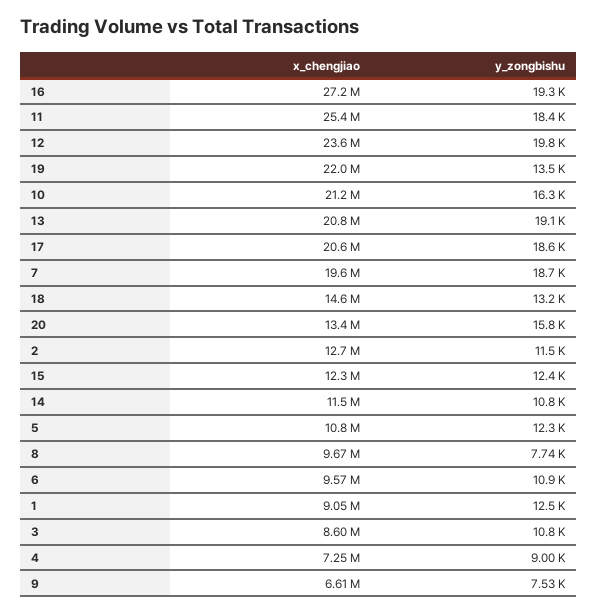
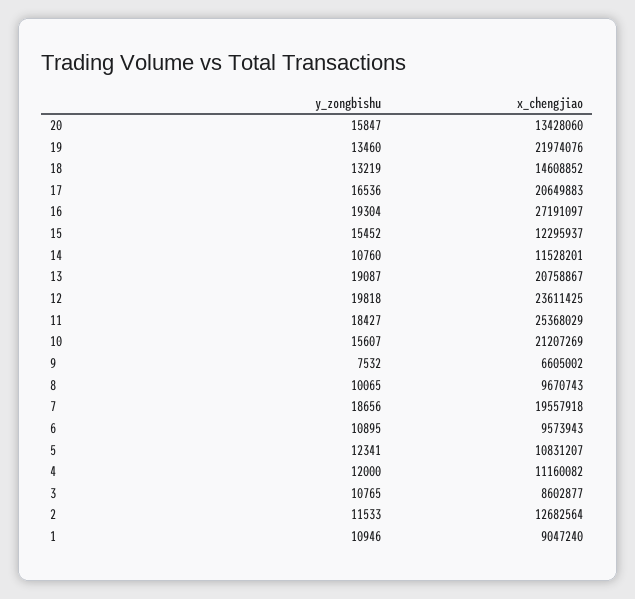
  {
    "x_chengjiao": {
      "16": 27191097,
      "11": 25368029,
      "12": 23611425,
      "19": 21974076,
      "10": 21207269,
      "13": 20758867,
      "17": 20649883,
      "7": 19557918,
      "18": 14608852,
      "20": 13428060,
      "2": 12682564,
      "15": 12295937,
      "14": 11528201,
      "5": 10831207,
      "8": 9670743,
      "6": 9573943,
      "1": 9047240,
      "3": 8602877,
-     "4": 7250000,
+     "4": 11160082,
      "9": 6605002
    },
    "y_zongbishu": {
      "16": 19304,
      "11": 18427,
      "12": 19818,
      "19": 13460,
-     "10": 16300,
+     "10": 15607,
      "13": 19087,
-     "17": 18600,
+     "17": 16536,
      "7": 18656,
      "18": 13219,
      "20": 15847,
      "2": 11533,
-     "15": 12400,
+     "15": 15452,
      "14": 10760,
      "5": 12341,
-     "8": 7740,
+     "8": 10065,
      "6": 10895,
-     "1": 12500,
+     "1": 10946,
      "3": 10765,
-     "4": 9000,
+     "4": 12000,
      "9": 7532
    }
  }

